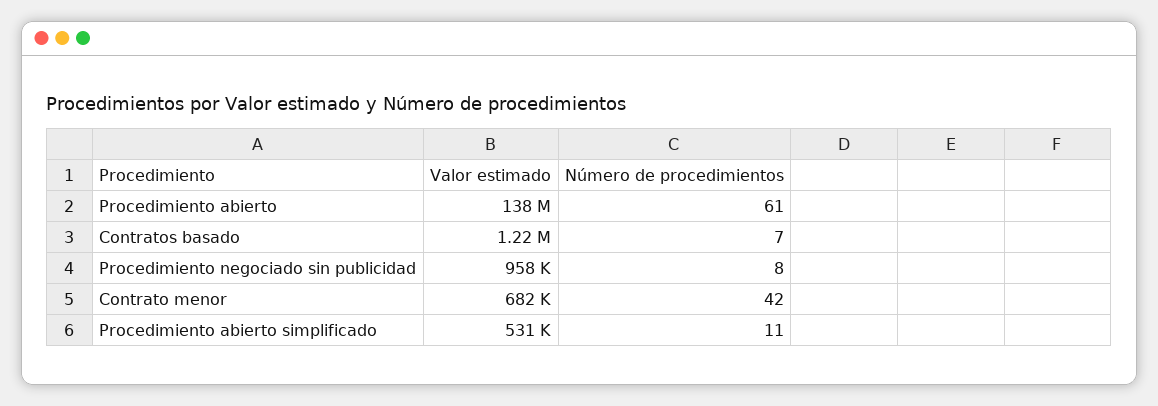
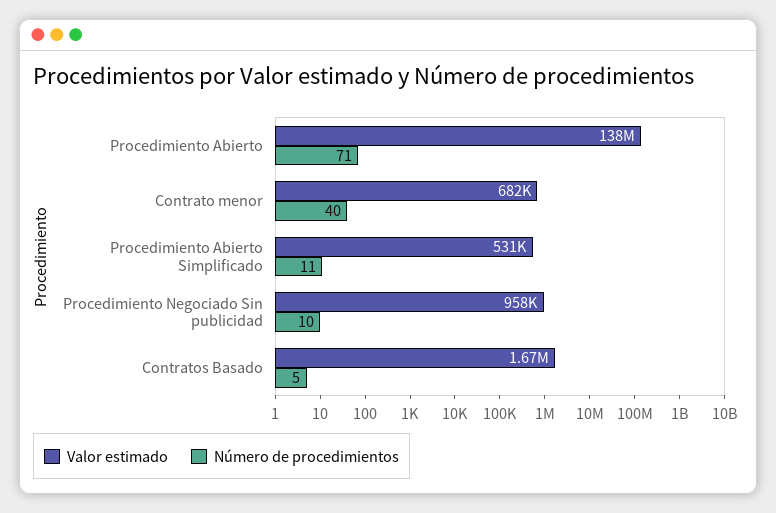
  {
    "Valor estimado": {
      "Procedimiento abierto": 138000000,
-     "Contratos basado": 1220000,
+     "Contratos basado": 1670000,
      "Procedimiento negociado sin publicidad": 958000,
      "Contrato menor": 682000,
      "Procedimiento abierto simplificado": 531000
    },
    "Número de procedimientos": {
-     "Procedimiento abierto": 61,
+     "Procedimiento abierto": 71,
-     "Contratos basado": 7,
+     "Contratos basado": 5,
-     "Procedimiento negociado sin publicidad": 8,
+     "Procedimiento negociado sin publicidad": 10,
-     "Contrato menor": 42,
+     "Contrato menor": 40,
      "Procedimiento abierto simplificado": 11
    }
  }

